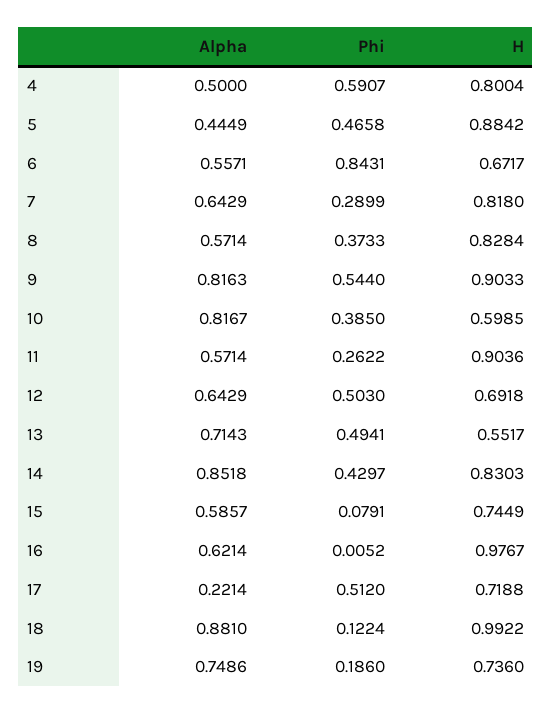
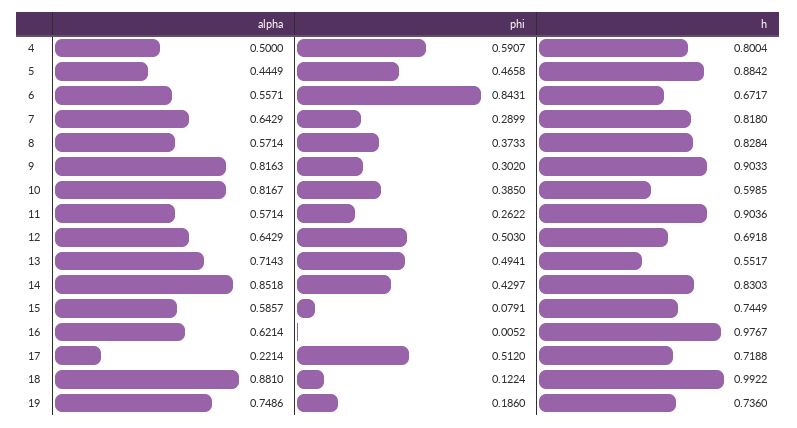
  {
    "Alpha": {
      "4": 0.5,
      "5": 0.4449,
      "6": 0.5571,
      "7": 0.6429,
      "8": 0.5714,
      "9": 0.8163,
      "10": 0.8167,
      "11": 0.5714,
      "12": 0.6429,
      "13": 0.7143,
      "14": 0.8518,
      "15": 0.5857,
      "16": 0.6214,
      "17": 0.2214,
      "18": 0.881,
      "19": 0.7486
    },
    "Phi": {
      "4": 0.5907,
      "5": 0.4658,
      "6": 0.8431,
      "7": 0.2899,
      "8": 0.3733,
-     "9": 0.544,
+     "9": 0.302,
      "10": 0.385,
      "11": 0.2622,
      "12": 0.503,
      "13": 0.4941,
      "14": 0.4297,
      "15": 0.0791,
      "16": 0.0052,
      "17": 0.512,
      "18": 0.1224,
      "19": 0.186
    },
    "H": {
      "4": 0.8004,
      "5": 0.8842,
      "6": 0.6717,
      "7": 0.818,
      "8": 0.8284,
      "9": 0.9033,
      "10": 0.5985,
      "11": 0.9036,
      "12": 0.6918,
      "13": 0.5517,
      "14": 0.8303,
      "15": 0.7449,
      "16": 0.9767,
      "17": 0.7188,
      "18": 0.9922,
      "19": 0.736
    }
  }

